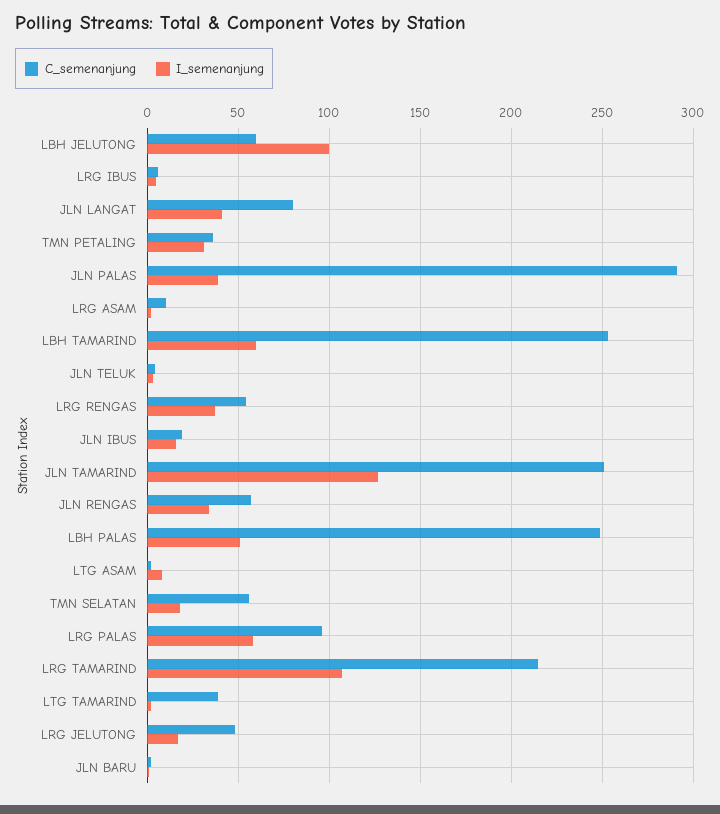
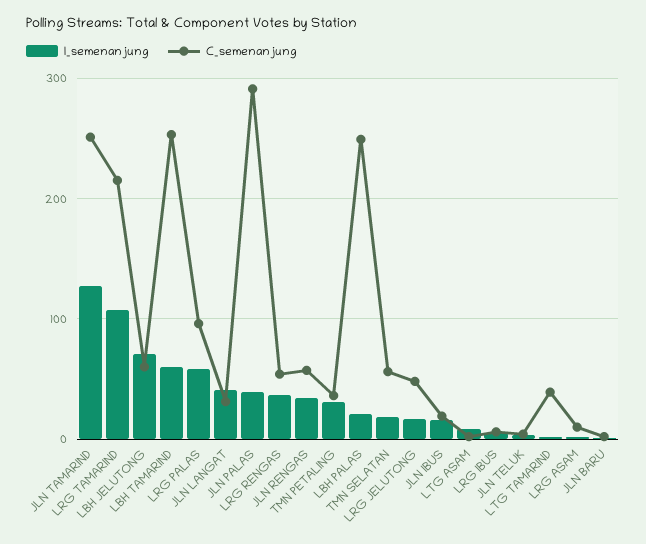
  {
    "C_semenanjung": {
      "LBH JELUTONG": 60,
      "LRG IBUS": 5,
-     "JLN LANGAT": 80,
+     "JLN LANGAT": 30,
      "TMN PETALING": 35,
      "JLN PALAS": 290,
      "LRG ASAM": 10,
      "LBH TAMARIND": 255,
      "JLN TELUK": 5,
      "LRG RENGAS": 55,
      "JLN IBUS": 20,
      "JLN TAMARIND": 250,
      "JLN RENGAS": 55,
      "LBH PALAS": 250,
      "LTG ASAM": 0,
      "TMN SELATAN": 55,
      "LRG PALAS": 95,
      "LRG TAMARIND": 215,
      "LTG TAMARIND": 40,
      "LRG JELUTONG": 50,
      "JLN BARU": 0
    },
    "I_semenanjung": {
-     "LBH JELUTONG": 100,
+     "LBH JELUTONG": 70,
      "LRG IBUS": 5,
      "JLN LANGAT": 40,
      "TMN PETALING": 30,
      "JLN PALAS": 40,
      "LRG ASAM": 0,
      "LBH TAMARIND": 60,
      "JLN TELUK": 5,
      "LRG RENGAS": 35,
      "JLN IBUS": 15,
      "JLN TAMARIND": 125,
      "JLN RENGAS": 35,
-     "LBH PALAS": 50,
+     "LBH PALAS": 20,
      "LTG ASAM": 10,
      "TMN SELATAN": 20,
      "LRG PALAS": 60,
      "LRG TAMARIND": 105,
      "LTG TAMARIND": 0,
      "LRG JELUTONG": 15,
      "JLN BARU": 0
    }
  }

